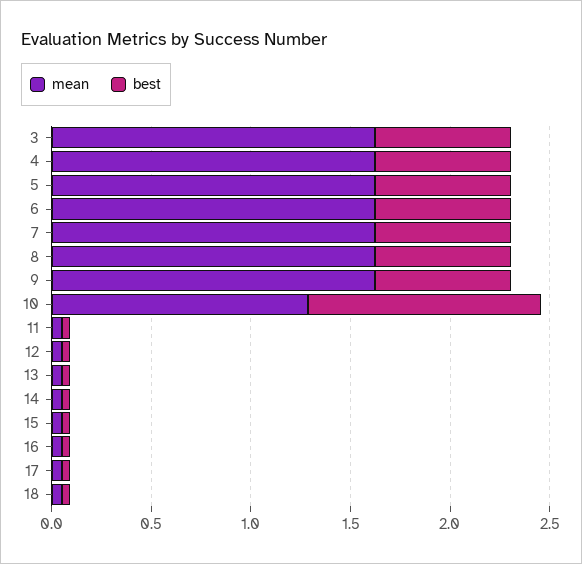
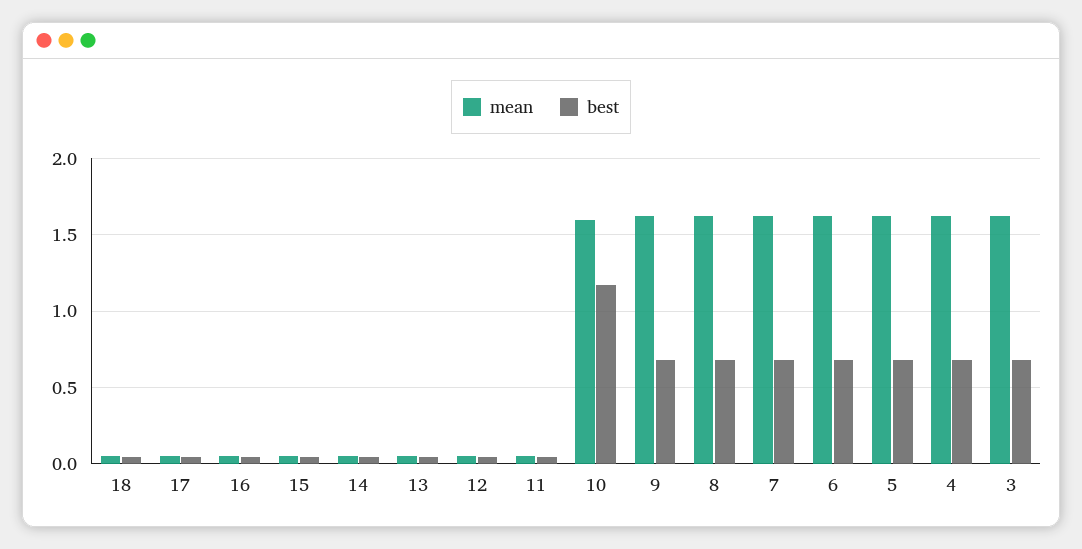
  {
    "mean": {
      "3": 1.6,
      "4": 1.6,
      "5": 1.6,
      "6": 1.6,
      "7": 1.6,
      "8": 1.6,
      "9": 1.6,
-     "10": 1.3,
+     "10": 1.6,
      "11": 0.05,
      "12": 0.05,
      "13": 0.05,
      "14": 0.05,
      "15": 0.05,
      "16": 0.05,
      "17": 0.05,
      "18": 0.05
    },
    "best": {
      "3": 0.7,
      "4": 0.7,
      "5": 0.7,
      "6": 0.7,
      "7": 0.7,
      "8": 0.7,
      "9": 0.7,
      "10": 1.15,
      "11": 0.05,
      "12": 0.05,
      "13": 0.05,
      "14": 0.05,
      "15": 0.05,
      "16": 0.05,
      "17": 0.05,
      "18": 0.05
    }
  }

